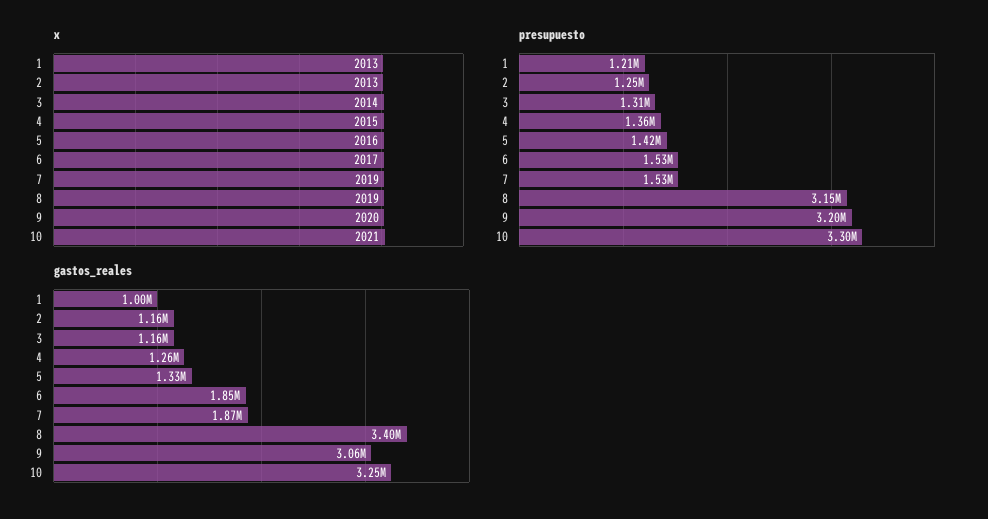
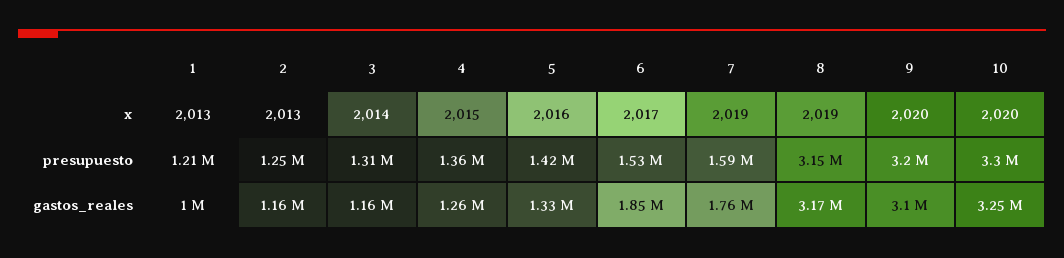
  {
    "x": {
      "1": 2013,
      "2": 2013,
      "3": 2014,
      "4": 2015,
      "5": 2016,
      "6": 2017,
      "7": 2019,
      "8": 2019,
      "9": 2020,
-     "10": 2021
+     "10": 2020
    },
    "presupuesto": {
      "1": 1210000,
      "2": 1250000,
      "3": 1310000,
      "4": 1360000,
      "5": 1420000,
      "6": 1530000,
-     "7": 1530000,
+     "7": 1590000,
      "8": 3150000,
      "9": 3200000,
      "10": 3300000
    },
    "gastos_reales": {
      "1": 1000000,
      "2": 1160000,
      "3": 1160000,
      "4": 1260000,
      "5": 1330000,
      "6": 1850000,
-     "7": 1870000,
+     "7": 1760000,
-     "8": 3400000,
+     "8": 3170000,
-     "9": 3060000,
+     "9": 3100000,
      "10": 3250000
    }
  }

